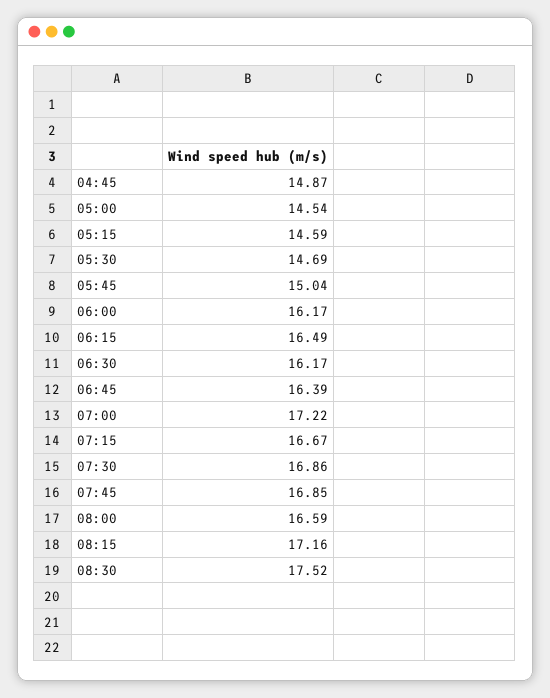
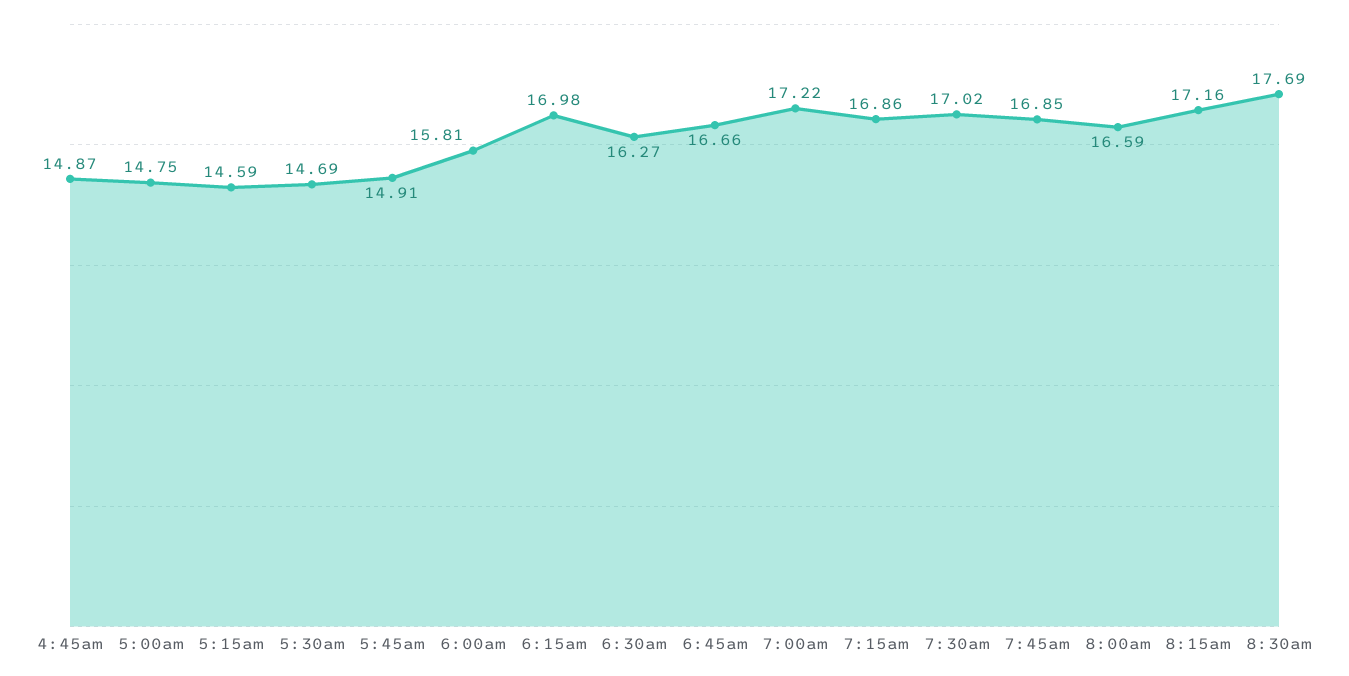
  {
    "04:45": 14.87,
-   "05:00": 14.54,
+   "05:00": 14.75,
    "05:15": 14.59,
    "05:30": 14.69,
-   "05:45": 15.04,
+   "05:45": 14.91,
-   "06:00": 16.17,
+   "06:00": 15.81,
-   "06:15": 16.49,
+   "06:15": 16.98,
-   "06:30": 16.17,
+   "06:30": 16.27,
-   "06:45": 16.39,
+   "06:45": 16.66,
    "07:00": 17.22,
-   "07:15": 16.67,
+   "07:15": 16.86,
-   "07:30": 16.86,
+   "07:30": 17.02,
    "07:45": 16.85,
    "08:00": 16.59,
    "08:15": 17.16,
-   "08:30": 17.52
+   "08:30": 17.69
  }

